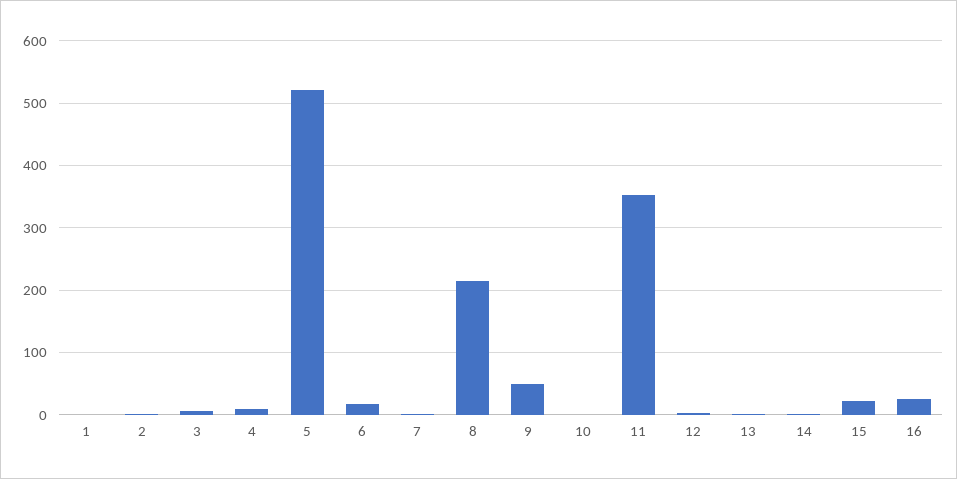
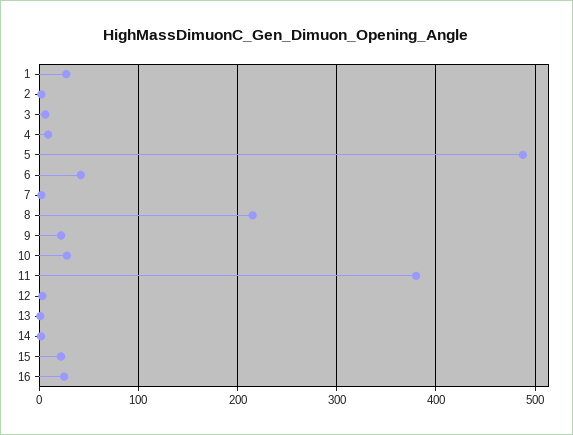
  {
-   "1": 0,
+   "1": 30,
    "2": 0,
    "3": 10,
    "4": 10,
-   "5": 520,
+   "5": 490,
-   "6": 20,
+   "6": 40,
    "7": 0,
    "8": 220,
-   "9": 50,
+   "9": 20,
-   "10": 0,
+   "10": 30,
-   "11": 350,
+   "11": 380,
    "12": 0,
    "13": 0,
    "14": 0,
    "15": 20,
    "16": 30
  }

